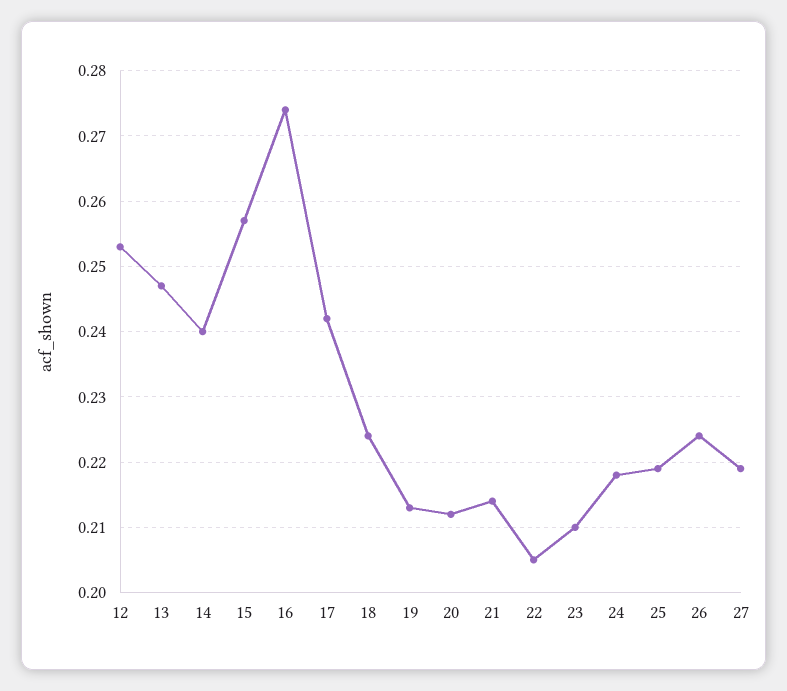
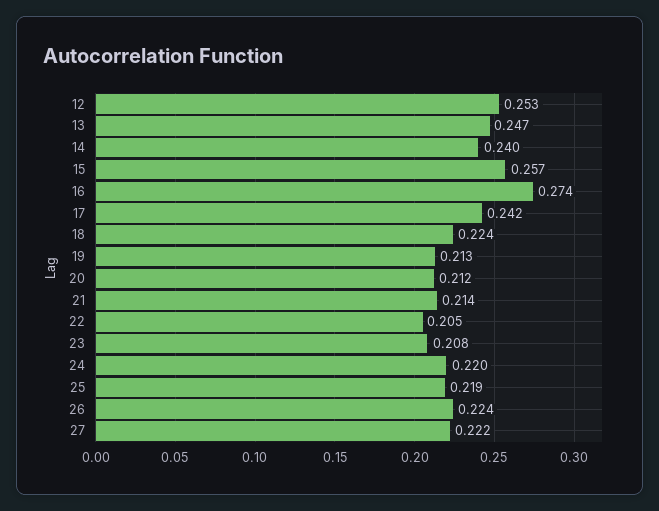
  {
    "12": 0.253,
    "13": 0.247,
    "14": 0.24,
    "15": 0.257,
    "16": 0.274,
    "17": 0.242,
    "18": 0.224,
    "19": 0.213,
    "20": 0.212,
    "21": 0.214,
    "22": 0.205,
-   "23": 0.21,
+   "23": 0.208,
-   "24": 0.218,
+   "24": 0.22,
    "25": 0.219,
    "26": 0.224,
-   "27": 0.219
+   "27": 0.222
  }

